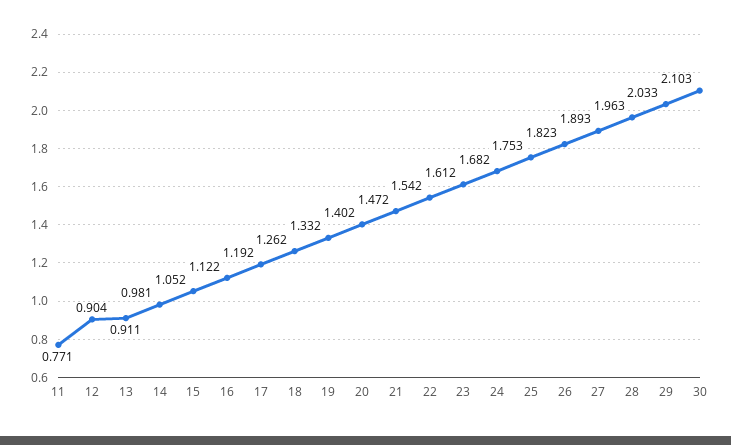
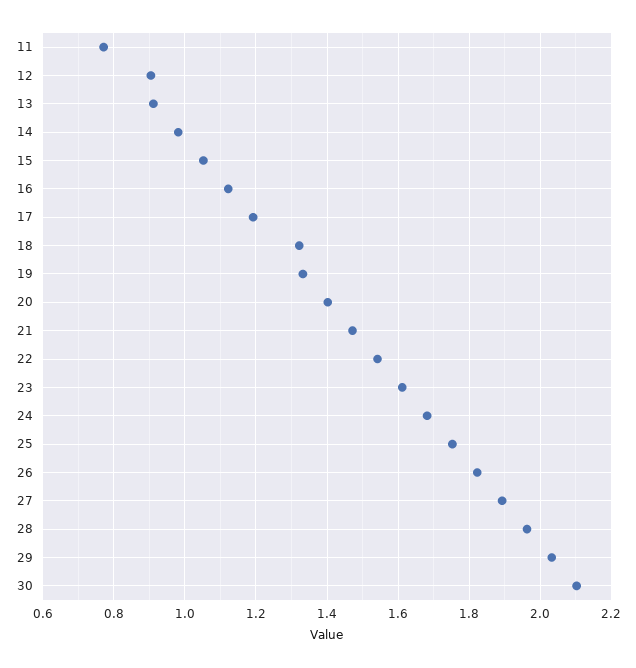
  {
    "11": 0.771,
    "12": 0.904,
    "13": 0.911,
    "14": 0.981,
    "15": 1.052,
    "16": 1.122,
    "17": 1.192,
-   "18": 1.262,
+   "18": 1.32,
    "19": 1.332,
    "20": 1.402,
    "21": 1.472,
    "22": 1.542,
    "23": 1.612,
    "24": 1.682,
    "25": 1.753,
    "26": 1.823,
    "27": 1.893,
    "28": 1.963,
    "29": 2.033,
    "30": 2.103
  }

